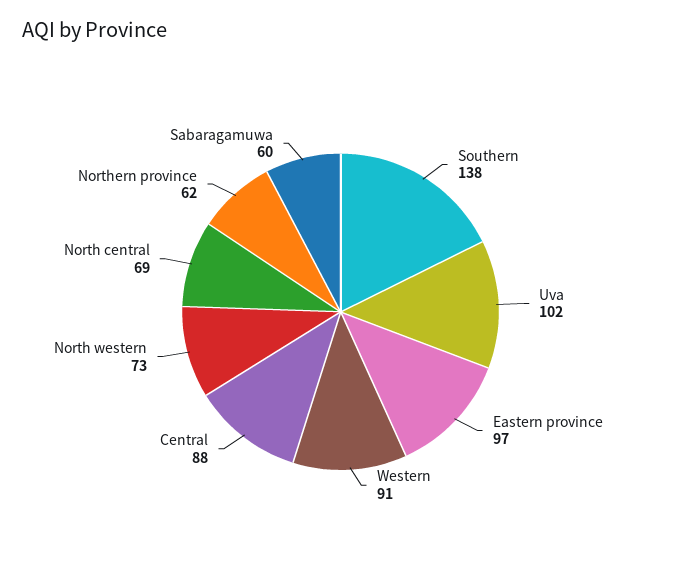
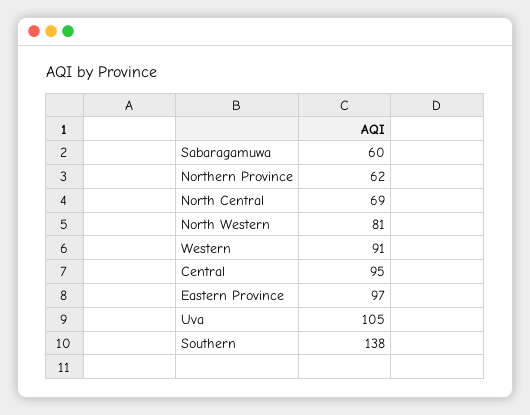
  {
    "Southern": 138,
-   "Uva": 102,
+   "Uva": 105,
    "Eastern province": 97,
    "Western": 91,
-   "Central": 88,
+   "Central": 95,
-   "North western": 73,
+   "North western": 81,
    "North central": 69,
    "Northern province": 62,
    "Sabaragamuwa": 60
  }

